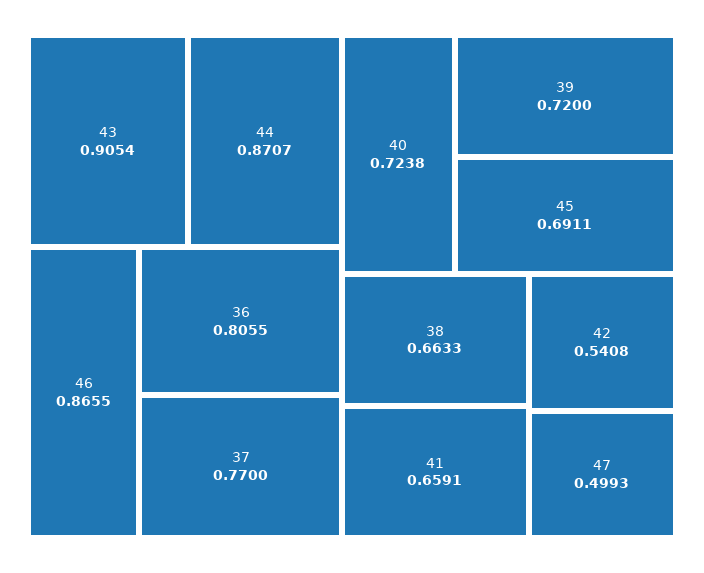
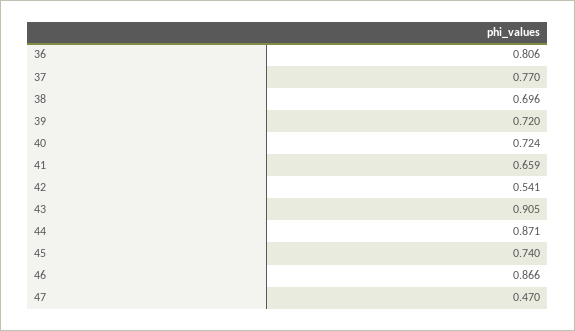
  {
    "43": 0.9054,
    "44": 0.8707,
    "46": 0.8655,
    "36": 0.8055,
    "37": 0.77,
    "40": 0.7238,
    "39": 0.72,
-   "45": 0.6911,
+   "45": 0.74,
-   "38": 0.6633,
+   "38": 0.696,
    "41": 0.6591,
    "42": 0.5408,
-   "47": 0.4993
+   "47": 0.47
  }

